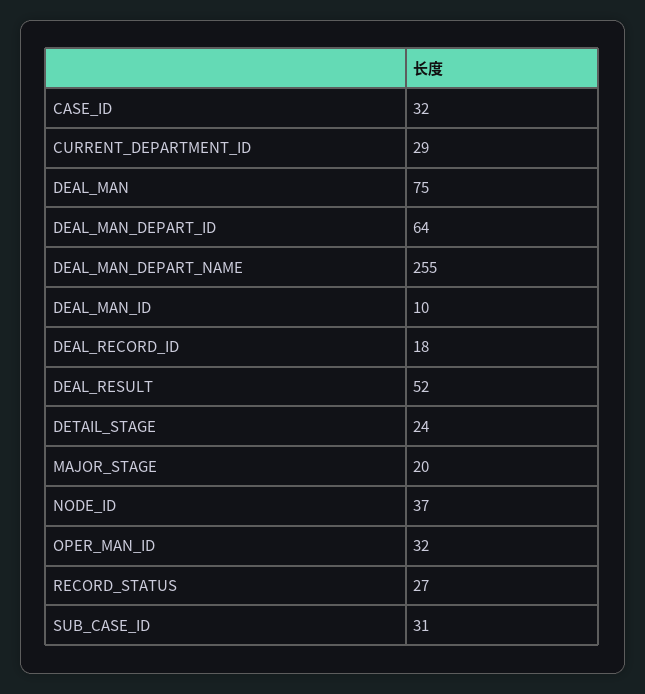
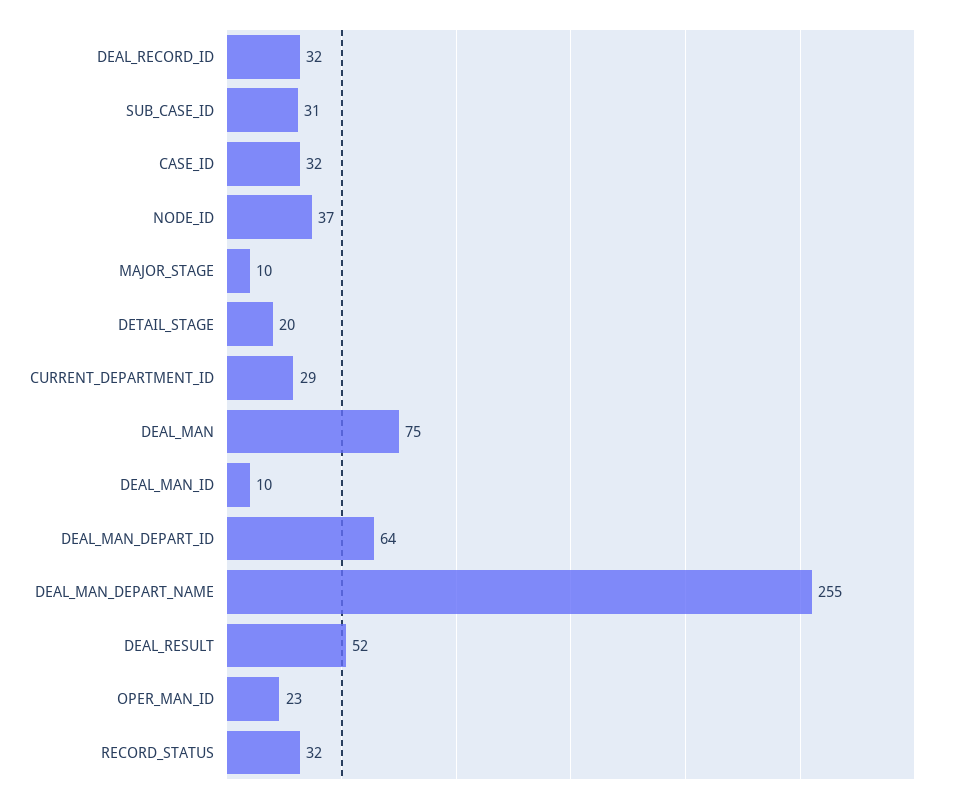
  {
    "CASE_ID": 32,
    "CURRENT_DEPARTMENT_ID": 29,
    "DEAL_MAN": 75,
    "DEAL_MAN_DEPART_ID": 64,
    "DEAL_MAN_DEPART_NAME": 255,
    "DEAL_MAN_ID": 10,
-   "DEAL_RECORD_ID": 18,
+   "DEAL_RECORD_ID": 32,
    "DEAL_RESULT": 52,
-   "DETAIL_STAGE": 24,
+   "DETAIL_STAGE": 20,
-   "MAJOR_STAGE": 20,
+   "MAJOR_STAGE": 10,
    "NODE_ID": 37,
-   "OPER_MAN_ID": 32,
+   "OPER_MAN_ID": 23,
-   "RECORD_STATUS": 27,
+   "RECORD_STATUS": 32,
    "SUB_CASE_ID": 31
  }

